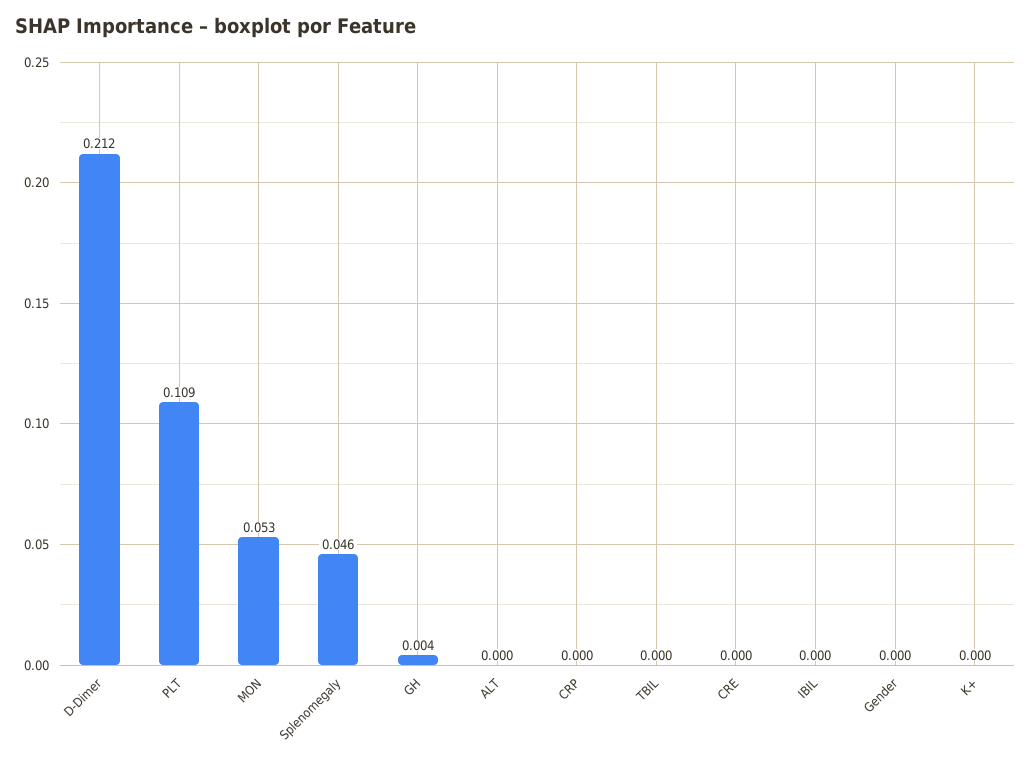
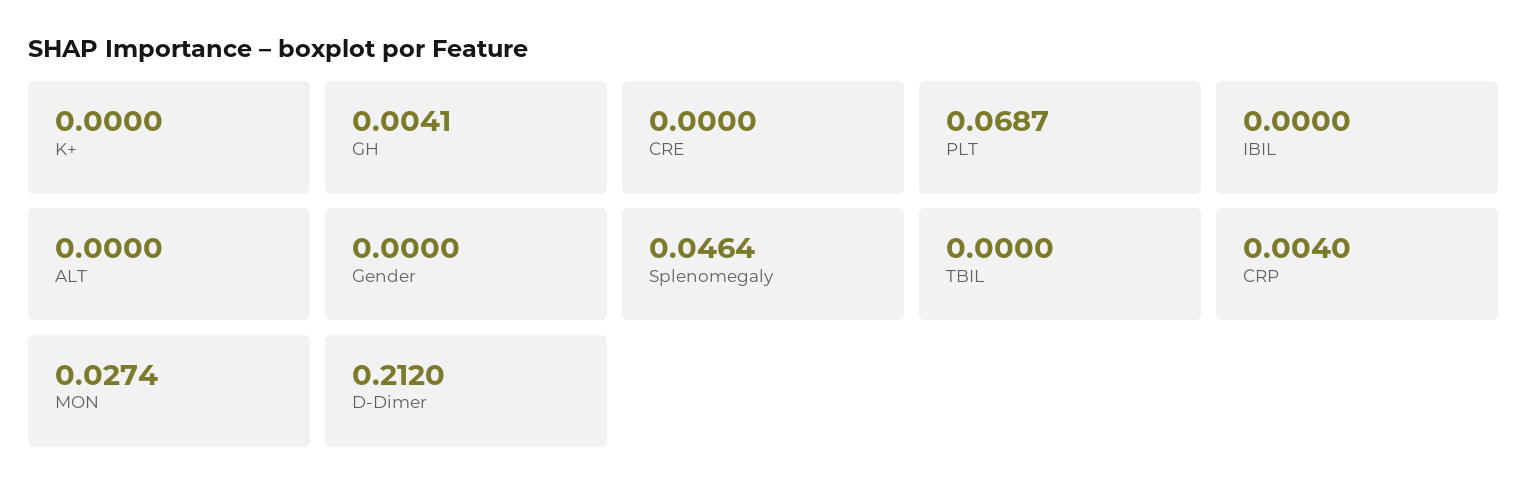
  {
    "D-Dimer": 0.212,
-   "PLT": 0.109,
+   "PLT": 0.0687,
-   "MON": 0.053,
+   "MON": 0.0274,
    "Splenomegaly": 0.0464,
    "GH": 0.0041,
    "ALT": 0,
-   "CRP": 0,
+   "CRP": 0.004,
    "TBIL": 0,
    "CRE": 0,
    "IBIL": 0,
    "Gender": 0,
    "K+": 0
  }

